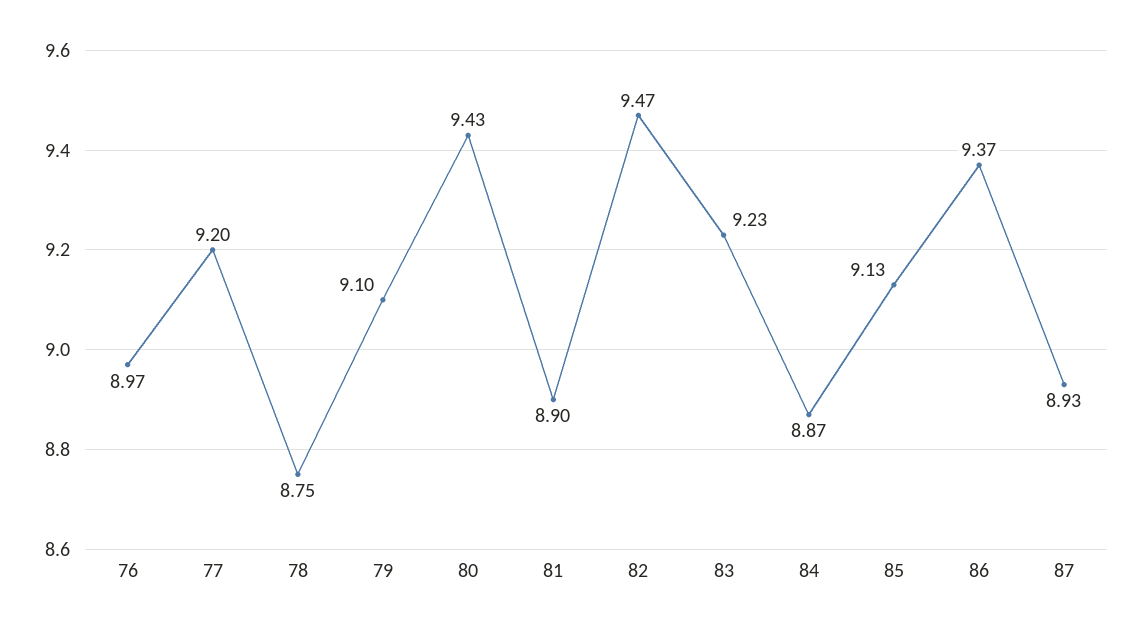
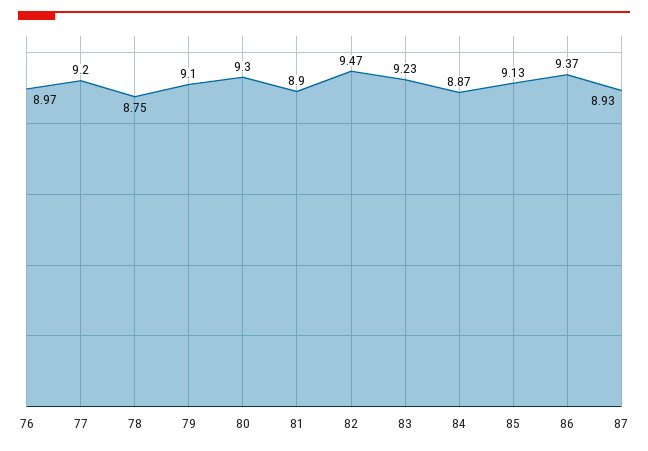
  {
    "76": 8.97,
    "77": 9.2,
    "78": 8.75,
    "79": 9.1,
-   "80": 9.43,
+   "80": 9.3,
    "81": 8.9,
    "82": 9.47,
    "83": 9.23,
    "84": 8.87,
    "85": 9.13,
    "86": 9.37,
    "87": 8.93
  }

